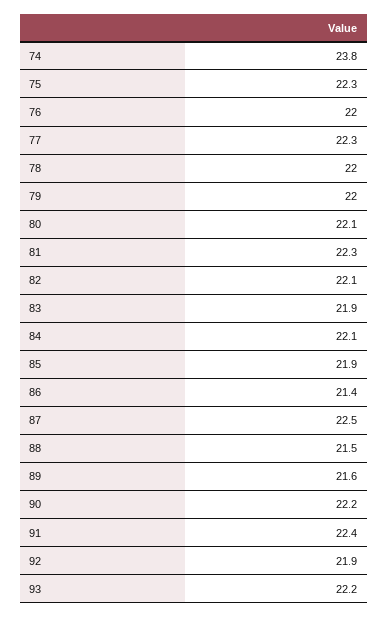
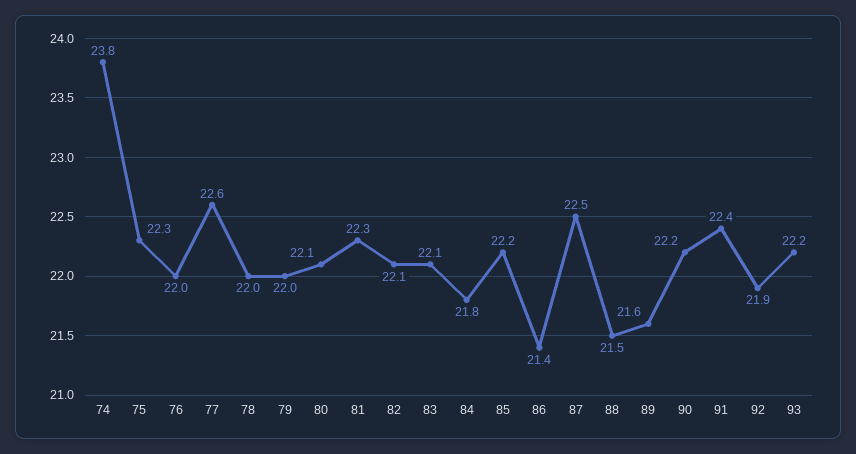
  {
    "74": 23.8,
    "75": 22.3,
    "76": 22,
-   "77": 22.3,
+   "77": 22.6,
    "78": 22,
    "79": 22,
    "80": 22.1,
    "81": 22.3,
    "82": 22.1,
-   "83": 21.9,
+   "83": 22.1,
-   "84": 22.1,
+   "84": 21.8,
-   "85": 21.9,
+   "85": 22.2,
    "86": 21.4,
    "87": 22.5,
    "88": 21.5,
    "89": 21.6,
    "90": 22.2,
    "91": 22.4,
    "92": 21.9,
    "93": 22.2
  }

